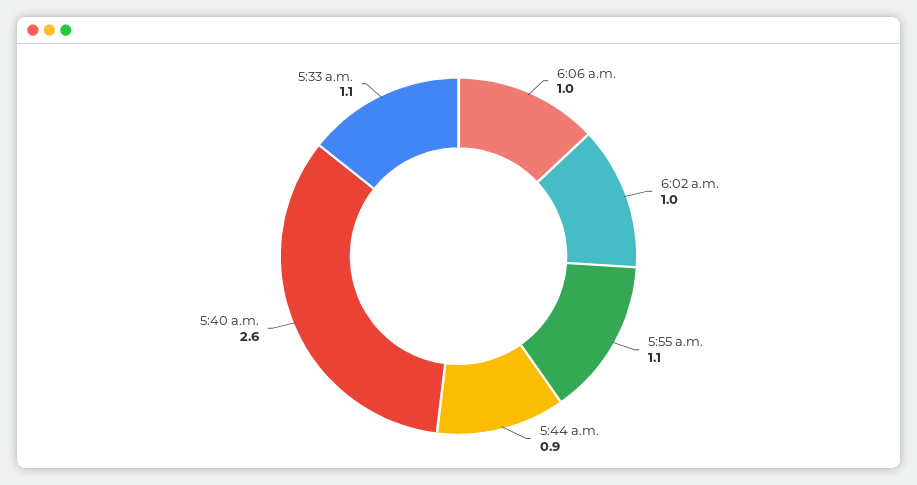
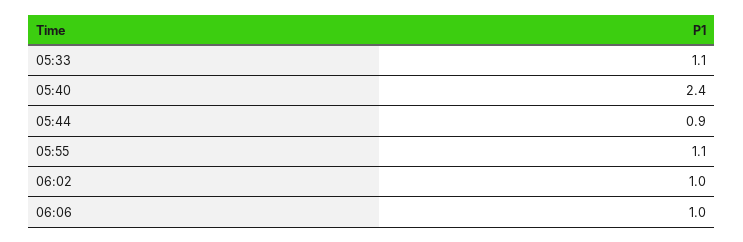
  {
    "6:06 a.m.": 1,
    "6:02 a.m.": 1,
    "5:55 a.m.": 1.1,
    "5:44 a.m.": 0.9,
-   "5:40 a.m.": 2.6,
+   "5:40 a.m.": 2.4,
    "5:33 a.m.": 1.1
  }

